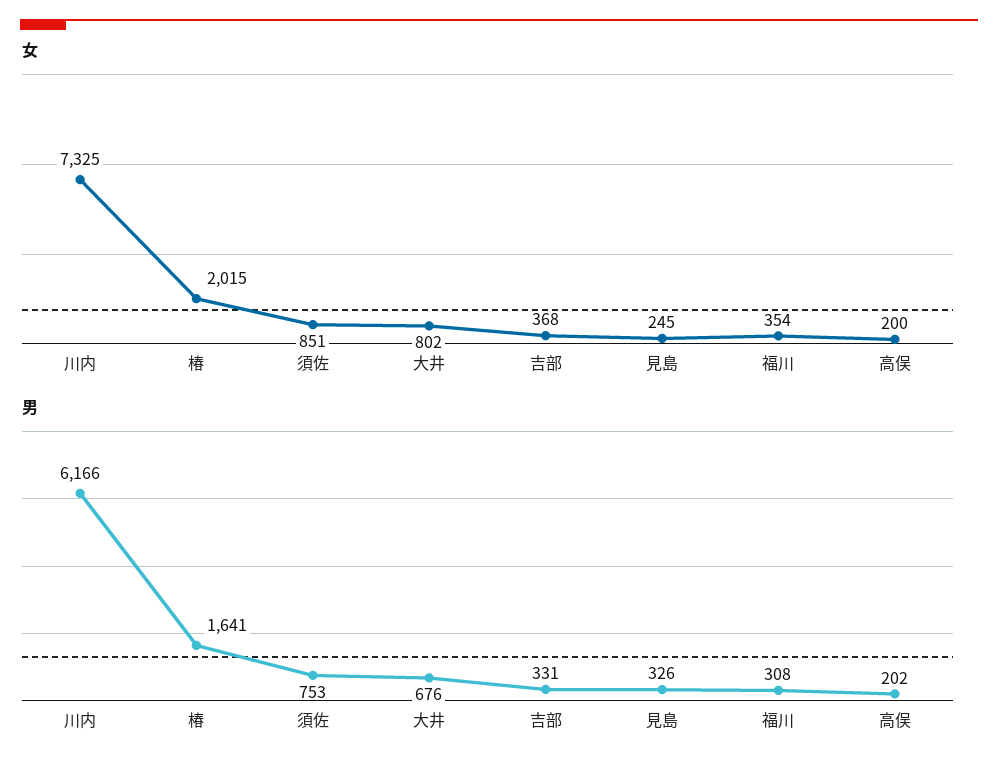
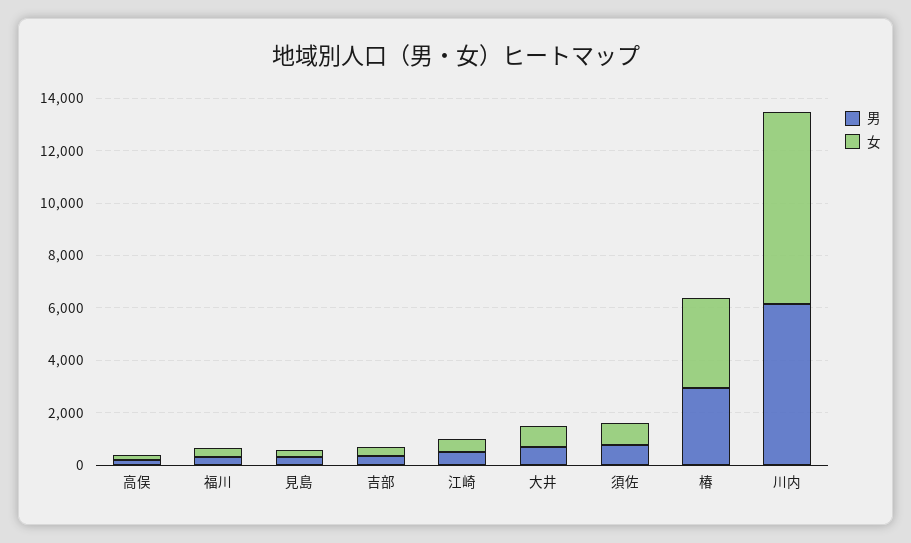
  {
    "女": {
      "川内": 7325,
-     "椿": 2015,
+     "椿": 3500,
      "須佐": 851,
      "大井": 802,
      "吉部": 368,
      "見島": 245,
      "福川": 354,
-     "高俣": 200
+     "高俣": 200,
+     "江崎": 500
    },
    "男": {
      "川内": 6166,
-     "椿": 1641,
+     "椿": 3000,
      "須佐": 753,
      "大井": 676,
      "吉部": 331,
      "見島": 326,
      "福川": 308,
-     "高俣": 202
+     "高俣": 202,
+     "江崎": 500
    }
  }

